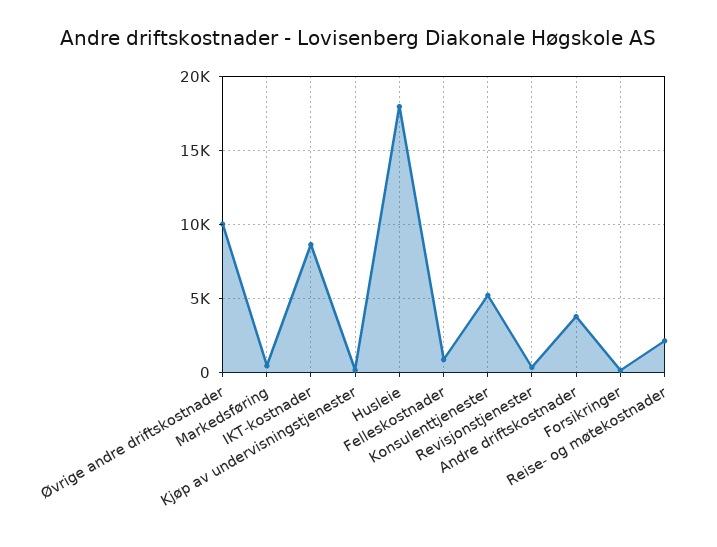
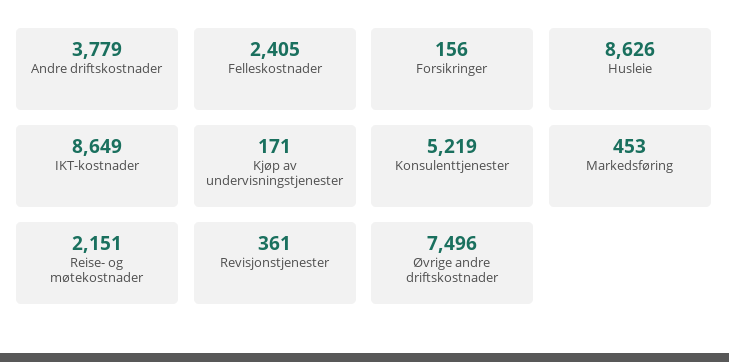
  {
-   "Øvrige andre driftskostnader": 10000,
+   "Øvrige andre driftskostnader": 7496,
    "Markedsføring": 453,
    "IKT-kostnader": 8649,
    "Kjøp av undervisningstjenester": 171,
-   "Husleie": 18000,
+   "Husleie": 8626,
-   "Felleskostnader": 1000,
+   "Felleskostnader": 2405,
    "Konsulenttjenester": 5219,
    "Revisjonstjenester": 361,
    "Andre driftskostnader": 3779,
    "Forsikringer": 156,
    "Reise- og møtekostnader": 2151
  }

